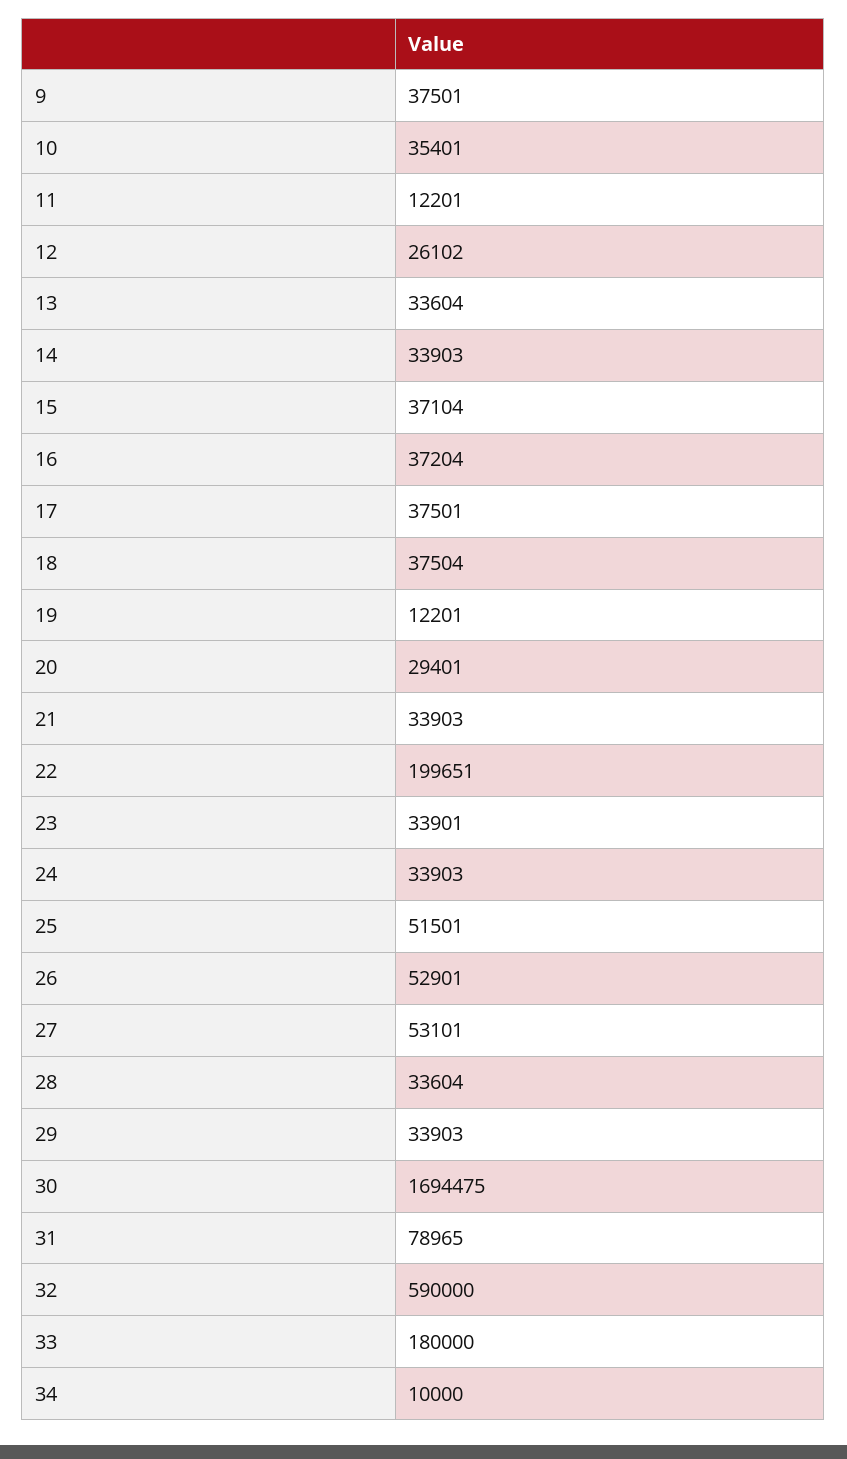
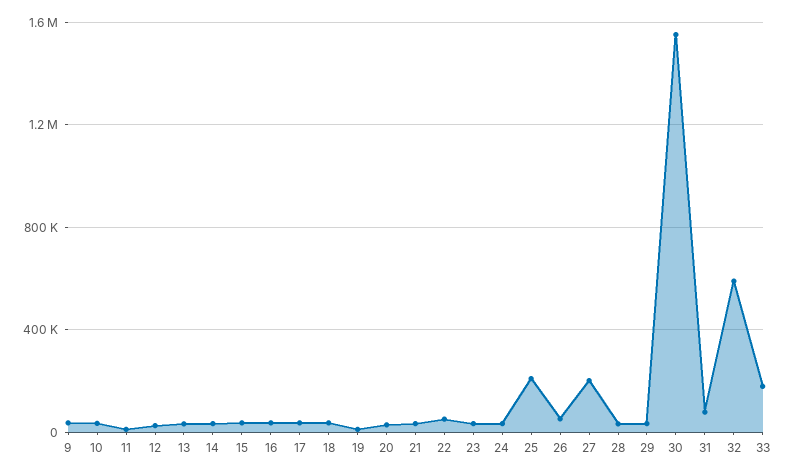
  {
    "9": 37501,
    "10": 35401,
    "11": 12201,
    "12": 26102,
    "13": 33604,
    "14": 33903,
    "15": 37104,
    "16": 37204,
    "17": 37501,
    "18": 37504,
    "19": 12201,
    "20": 29401,
    "21": 33903,
-   "22": 199651,
+   "22": 50000,
    "23": 33901,
    "24": 33903,
-   "25": 51501,
+   "25": 200000,
    "26": 52901,
-   "27": 53101,
+   "27": 200000,
    "28": 33604,
    "29": 33903,
-   "30": 1694475,
+   "30": 1550000,
    "31": 78965,
    "32": 590000,
-   "33": 180000,
+   "33": 180000
-   "34": 10000
  }

